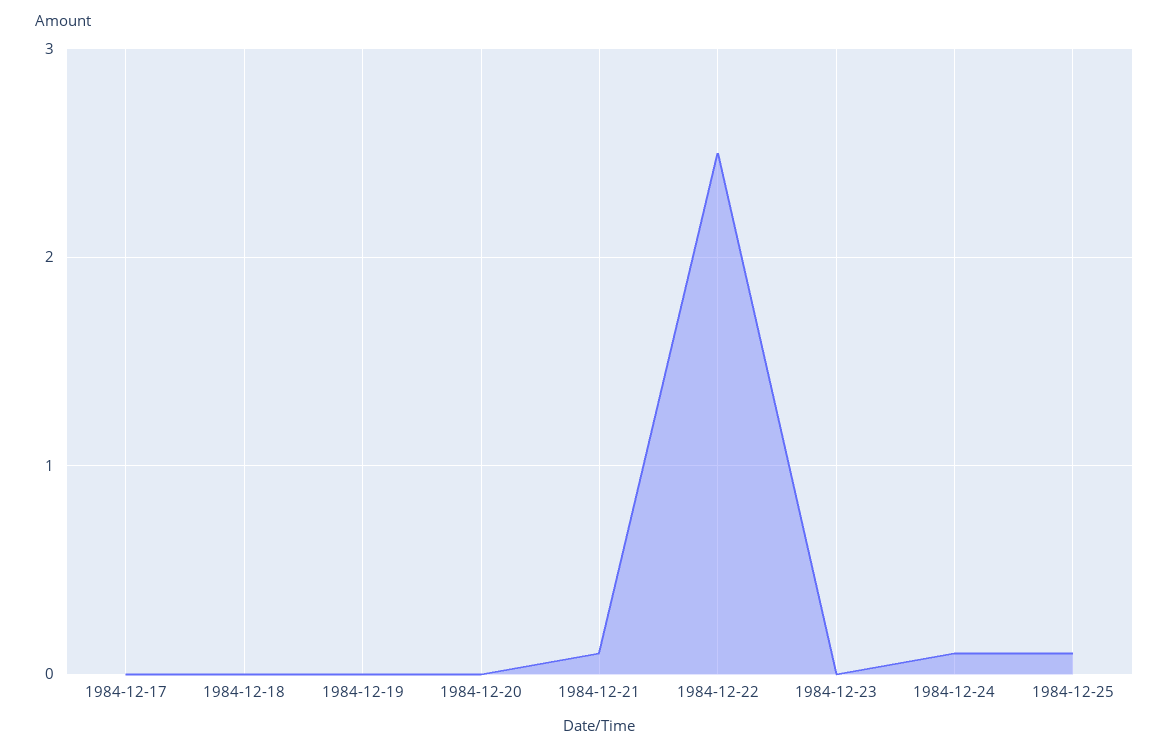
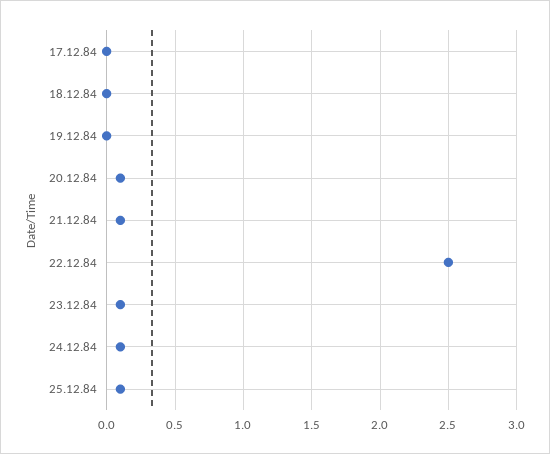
  {
    "1984-12-17": 0,
    "1984-12-18": 0,
    "1984-12-19": 0,
-   "1984-12-20": 0,
+   "1984-12-20": 0.1,
    "1984-12-21": 0.1,
    "1984-12-22": 2.5,
-   "1984-12-23": 0,
+   "1984-12-23": 0.1,
    "1984-12-24": 0.1,
    "1984-12-25": 0.1
  }

